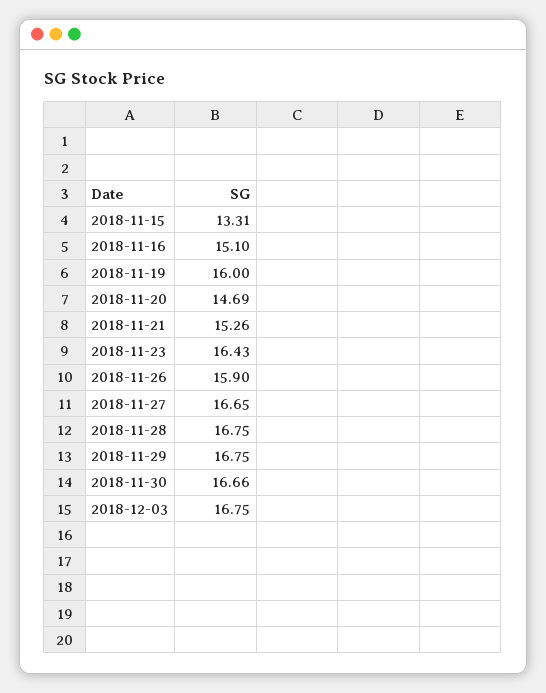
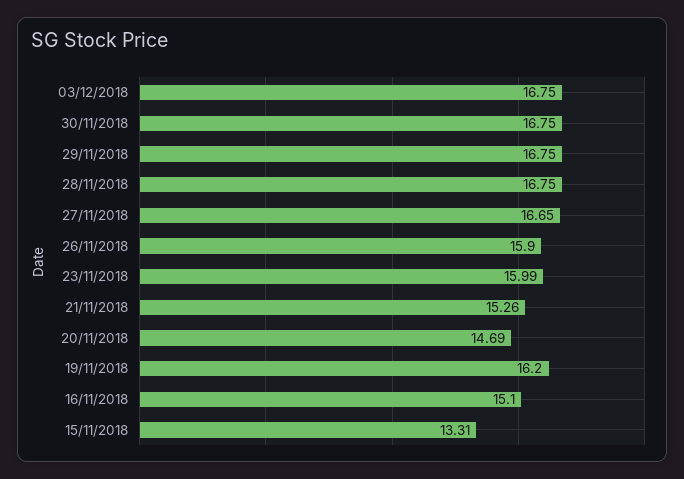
  {
    "2018-11-15": 13.31,
    "2018-11-16": 15.1,
-   "2018-11-19": 16,
+   "2018-11-19": 16.2,
    "2018-11-20": 14.69,
    "2018-11-21": 15.26,
-   "2018-11-23": 16.43,
+   "2018-11-23": 15.99,
    "2018-11-26": 15.9,
    "2018-11-27": 16.65,
    "2018-11-28": 16.75,
    "2018-11-29": 16.75,
-   "2018-11-30": 16.66,
+   "2018-11-30": 16.75,
    "2018-12-03": 16.75
  }

